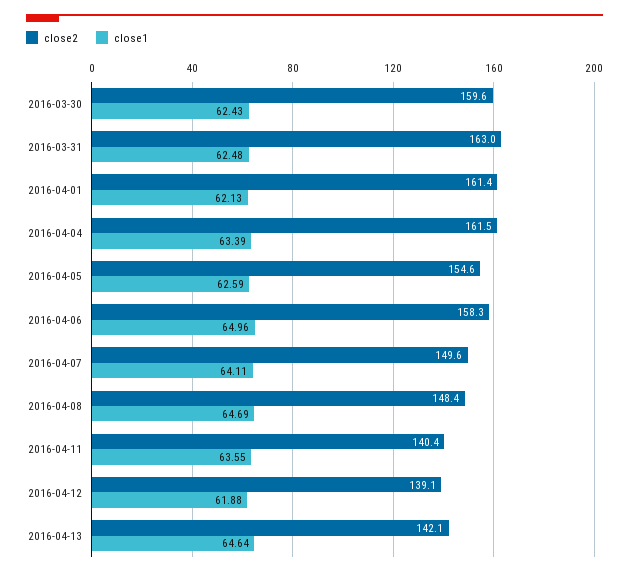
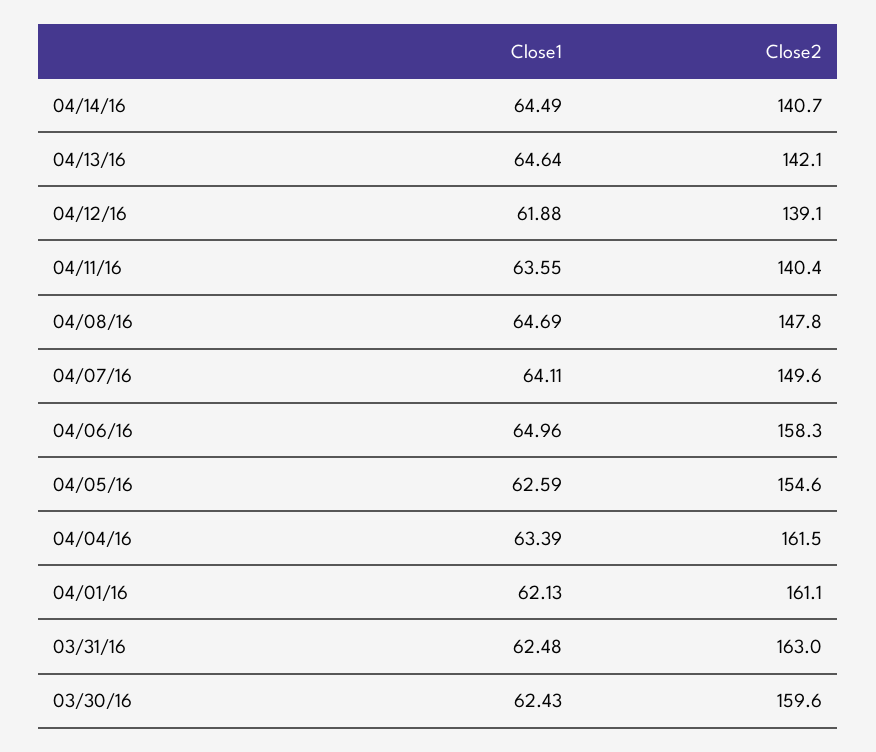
  {
    "close2": {
      "2016-03-30": 159.6,
      "2016-03-31": 163,
-     "2016-04-01": 161.4,
+     "2016-04-01": 161.1,
      "2016-04-04": 161.5,
      "2016-04-05": 154.6,
      "2016-04-06": 158.3,
      "2016-04-07": 149.6,
-     "2016-04-08": 148.4,
+     "2016-04-08": 147.8,
      "2016-04-11": 140.4,
      "2016-04-12": 139.1,
-     "2016-04-13": 142.1
+     "2016-04-13": 142.1,
+     "04/14/16": 140.7
    },
    "close1": {
      "2016-03-30": 62.43,
      "2016-03-31": 62.48,
      "2016-04-01": 62.13,
      "2016-04-04": 63.39,
      "2016-04-05": 62.59,
      "2016-04-06": 64.96,
      "2016-04-07": 64.11,
      "2016-04-08": 64.69,
      "2016-04-11": 63.55,
      "2016-04-12": 61.88,
-     "2016-04-13": 64.64
+     "2016-04-13": 64.64,
+     "04/14/16": 64.49
    }
  }

